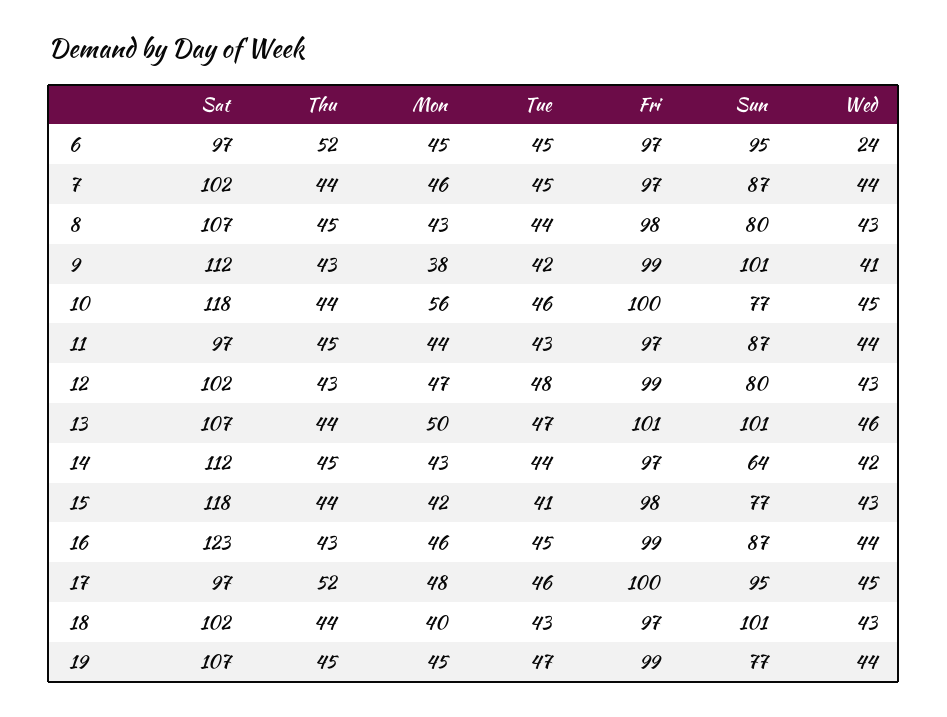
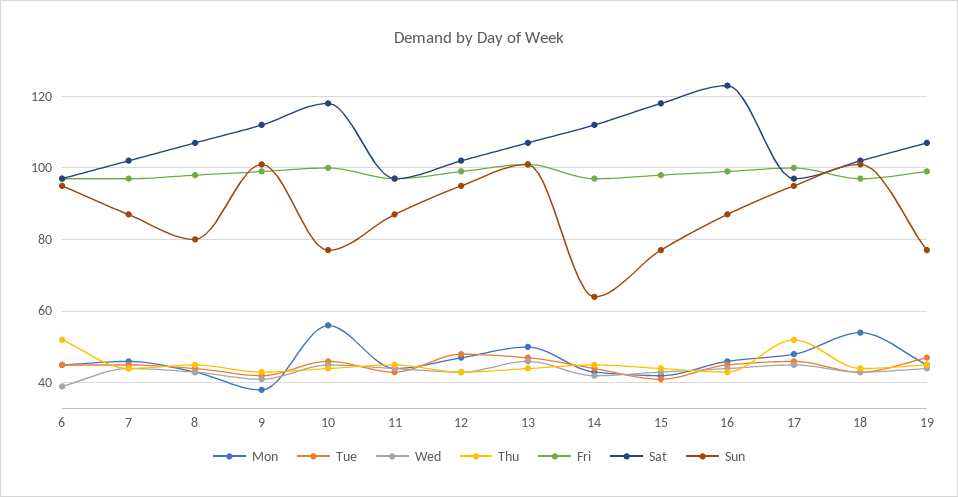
  {
    "Sat": {
      "6": 97,
      "7": 102,
      "8": 107,
      "9": 112,
      "10": 118,
      "11": 97,
      "12": 102,
      "13": 107,
      "14": 112,
      "15": 118,
      "16": 123,
      "17": 97,
      "18": 102,
      "19": 107
    },
    "Thu": {
      "6": 52,
      "7": 44,
      "8": 45,
      "9": 43,
      "10": 44,
      "11": 45,
      "12": 43,
      "13": 44,
      "14": 45,
      "15": 44,
      "16": 43,
      "17": 52,
      "18": 44,
      "19": 45
    },
    "Mon": {
      "6": 45,
      "7": 46,
      "8": 43,
      "9": 38,
      "10": 56,
      "11": 44,
      "12": 47,
      "13": 50,
      "14": 43,
      "15": 42,
      "16": 46,
      "17": 48,
-     "18": 40,
+     "18": 55,
      "19": 45
    },
    "Tue": {
      "6": 45,
      "7": 45,
      "8": 44,
      "9": 42,
      "10": 46,
      "11": 43,
      "12": 48,
      "13": 47,
      "14": 44,
      "15": 41,
      "16": 45,
      "17": 46,
      "18": 43,
      "19": 47
    },
    "Fri": {
      "6": 97,
      "7": 97,
      "8": 98,
      "9": 99,
      "10": 100,
      "11": 97,
      "12": 99,
      "13": 101,
      "14": 97,
      "15": 98,
      "16": 99,
      "17": 100,
      "18": 97,
      "19": 99
    },
    "Sun": {
      "6": 95,
      "7": 87,
      "8": 80,
      "9": 101,
      "10": 77,
      "11": 87,
-     "12": 80,
+     "12": 95,
      "13": 101,
      "14": 64,
      "15": 77,
      "16": 87,
      "17": 95,
      "18": 101,
      "19": 77
    },
    "Wed": {
-     "6": 24,
+     "6": 40,
      "7": 44,
      "8": 43,
      "9": 41,
      "10": 45,
      "11": 44,
      "12": 43,
      "13": 46,
      "14": 42,
      "15": 43,
      "16": 44,
      "17": 45,
      "18": 43,
      "19": 44
    }
  }

